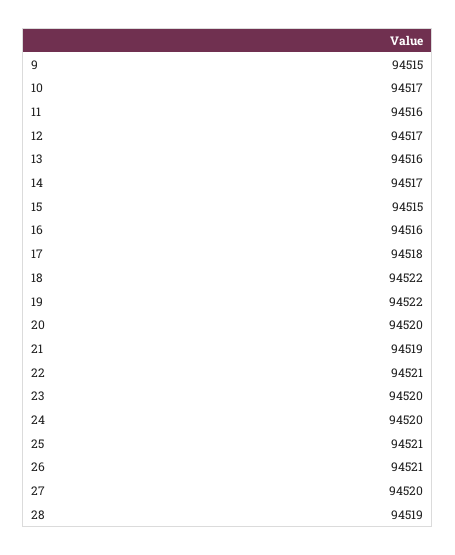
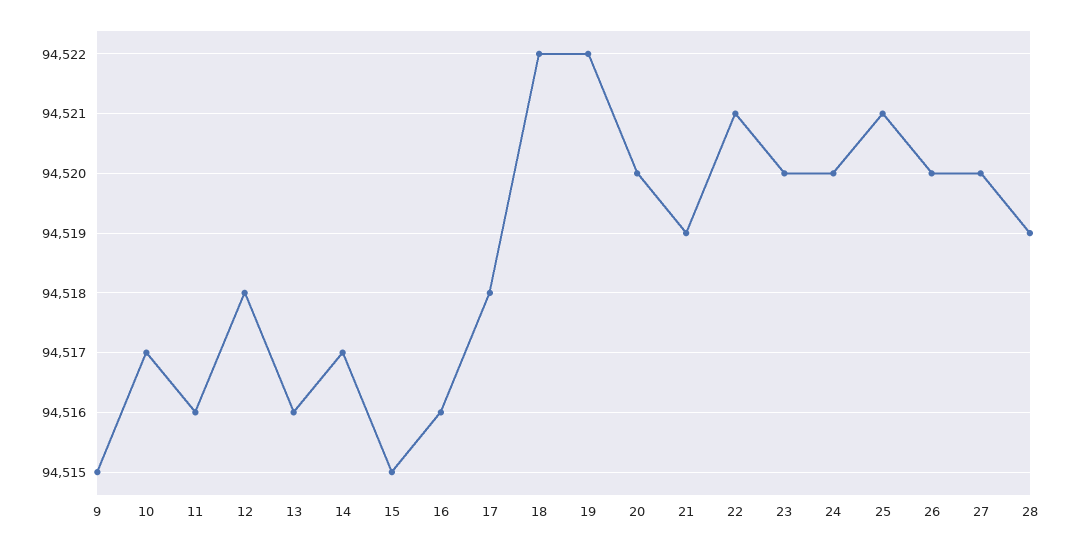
  {
    "9": 94515,
    "10": 94517,
    "11": 94516,
-   "12": 94517,
+   "12": 94518,
    "13": 94516,
    "14": 94517,
    "15": 94515,
    "16": 94516,
    "17": 94518,
    "18": 94522,
    "19": 94522,
    "20": 94520,
    "21": 94519,
    "22": 94521,
    "23": 94520,
    "24": 94520,
    "25": 94521,
-   "26": 94521,
+   "26": 94520,
    "27": 94520,
    "28": 94519
  }

